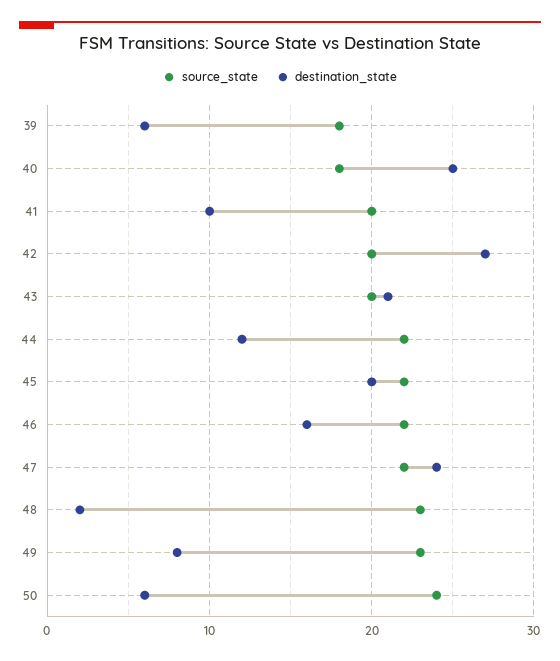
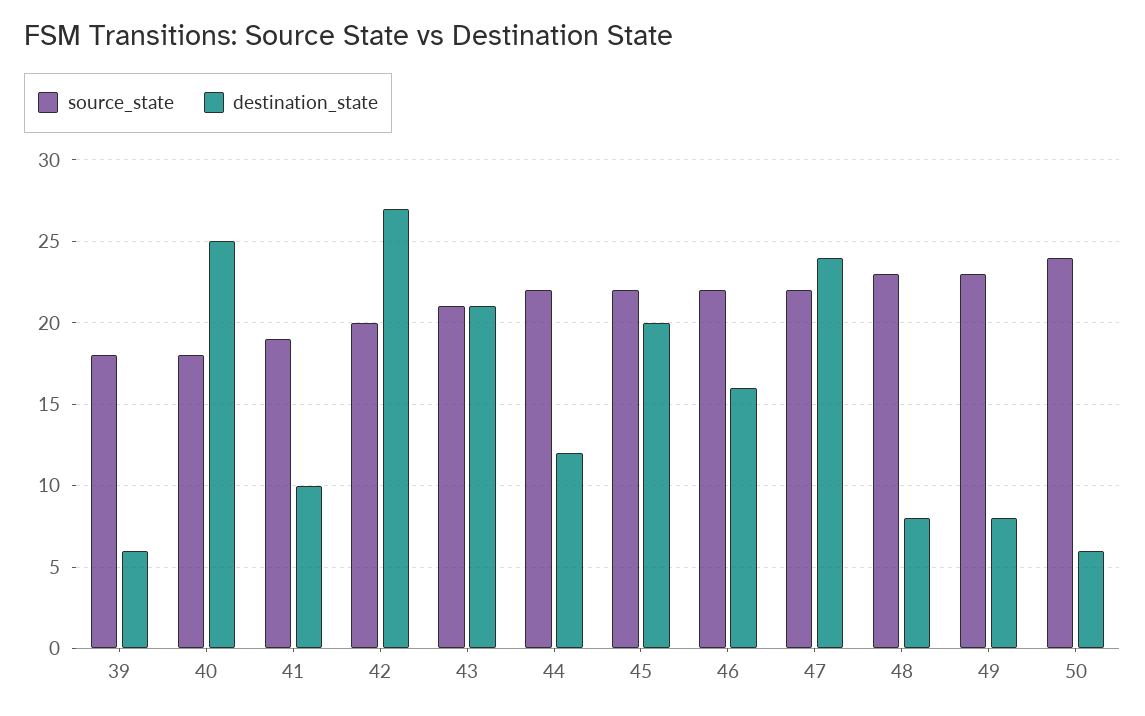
  {
    "source_state": {
      "39": 18,
      "40": 18,
-     "41": 20,
+     "41": 19,
      "42": 20,
-     "43": 20,
+     "43": 21,
      "44": 22,
      "45": 22,
      "46": 22,
      "47": 22,
      "48": 23,
      "49": 23,
      "50": 24
    },
    "destination_state": {
      "39": 6,
      "40": 25,
      "41": 10,
      "42": 27,
      "43": 21,
      "44": 12,
      "45": 20,
      "46": 16,
      "47": 24,
-     "48": 2,
+     "48": 8,
      "49": 8,
      "50": 6
    }
  }

